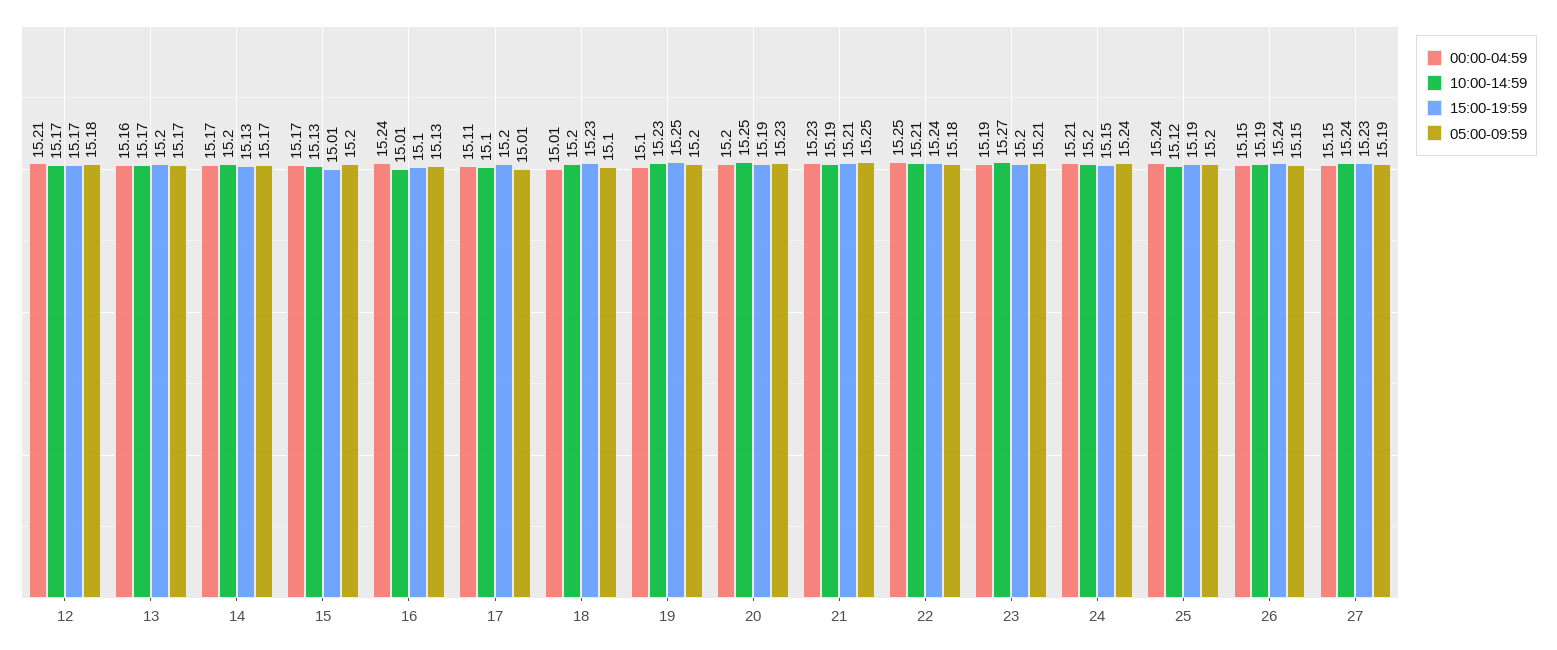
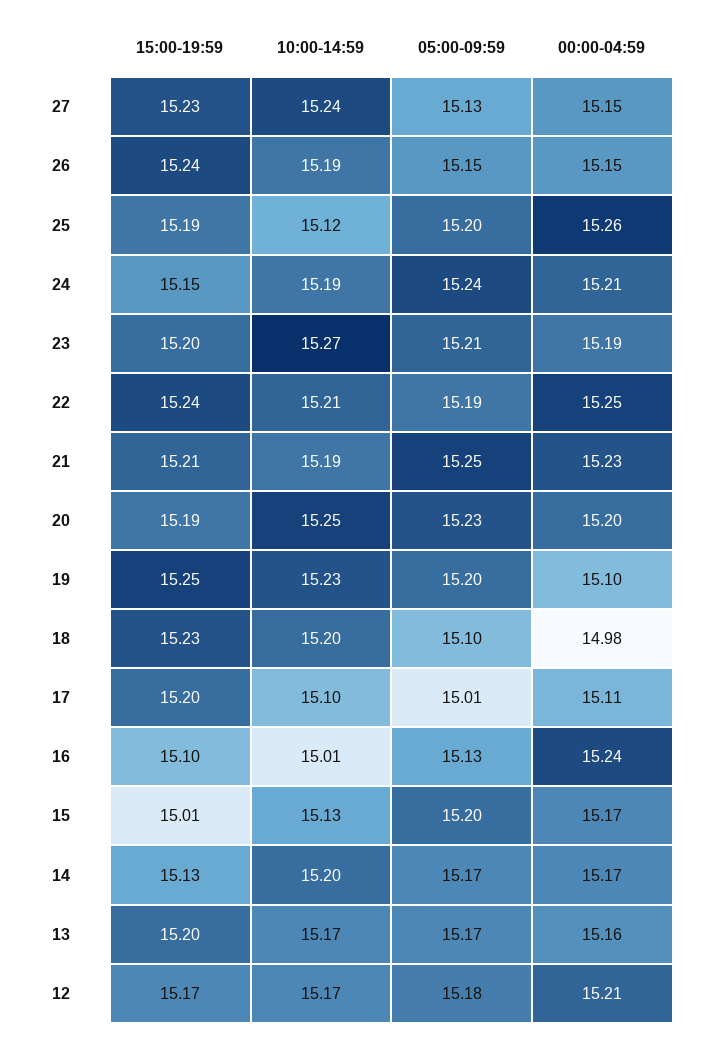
  {
    "00:00-04:59": {
      "12": 15.21,
      "13": 15.16,
      "14": 15.17,
      "15": 15.17,
      "16": 15.24,
      "17": 15.11,
-     "18": 15.01,
+     "18": 14.98,
      "19": 15.1,
      "20": 15.2,
      "21": 15.23,
      "22": 15.25,
      "23": 15.19,
      "24": 15.21,
-     "25": 15.24,
+     "25": 15.26,
      "26": 15.15,
      "27": 15.15
    },
    "10:00-14:59": {
      "12": 15.17,
      "13": 15.17,
      "14": 15.2,
      "15": 15.13,
      "16": 15.01,
      "17": 15.1,
      "18": 15.2,
      "19": 15.23,
      "20": 15.25,
      "21": 15.19,
      "22": 15.21,
      "23": 15.27,
-     "24": 15.2,
+     "24": 15.19,
      "25": 15.12,
      "26": 15.19,
      "27": 15.24
    },
    "15:00-19:59": {
      "12": 15.17,
      "13": 15.2,
      "14": 15.13,
      "15": 15.01,
      "16": 15.1,
      "17": 15.2,
      "18": 15.23,
      "19": 15.25,
      "20": 15.19,
      "21": 15.21,
      "22": 15.24,
      "23": 15.2,
      "24": 15.15,
      "25": 15.19,
      "26": 15.24,
      "27": 15.23
    },
    "05:00-09:59": {
      "12": 15.18,
      "13": 15.17,
      "14": 15.17,
      "15": 15.2,
      "16": 15.13,
      "17": 15.01,
      "18": 15.1,
      "19": 15.2,
      "20": 15.23,
      "21": 15.25,
-     "22": 15.18,
+     "22": 15.19,
      "23": 15.21,
      "24": 15.24,
      "25": 15.2,
      "26": 15.15,
-     "27": 15.19
+     "27": 15.13
    }
  }

